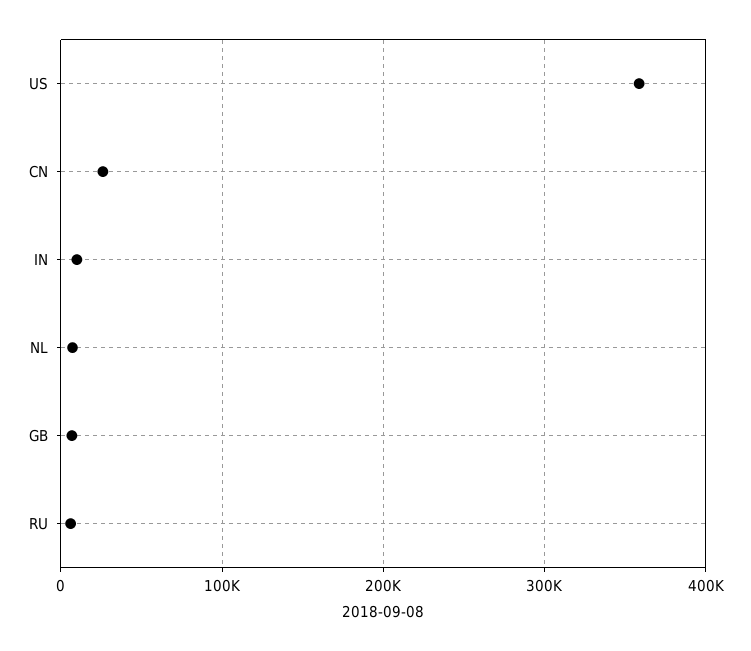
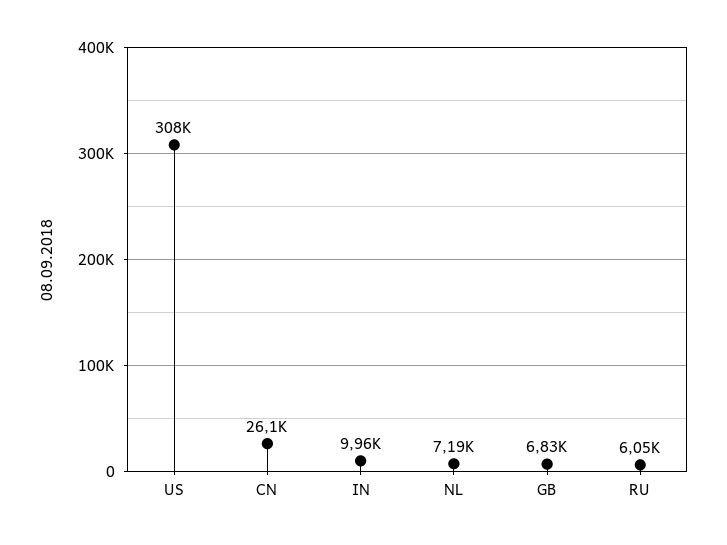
  {
-   "US": 360000,
+   "US": 308000,
    "CN": 26100,
    "IN": 9960,
    "NL": 7190,
    "GB": 6830,
    "RU": 6050
  }

